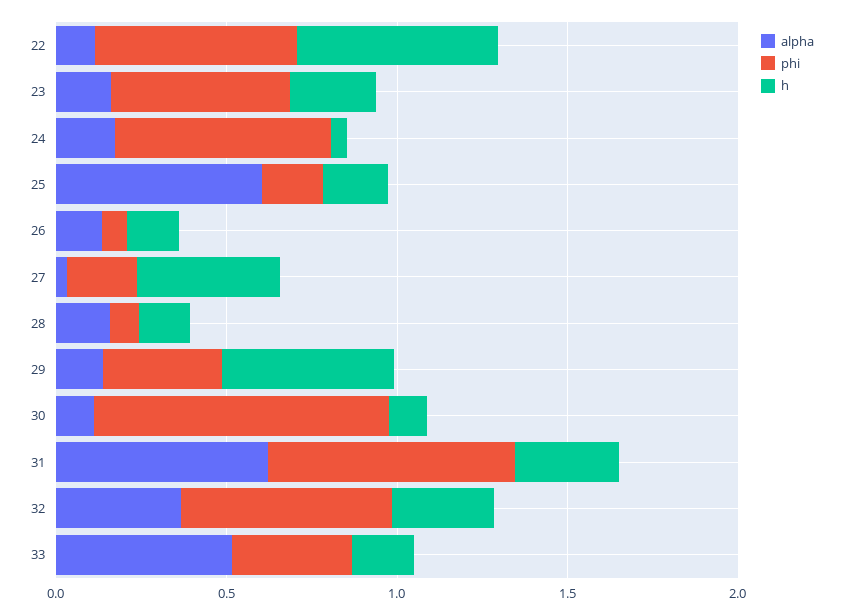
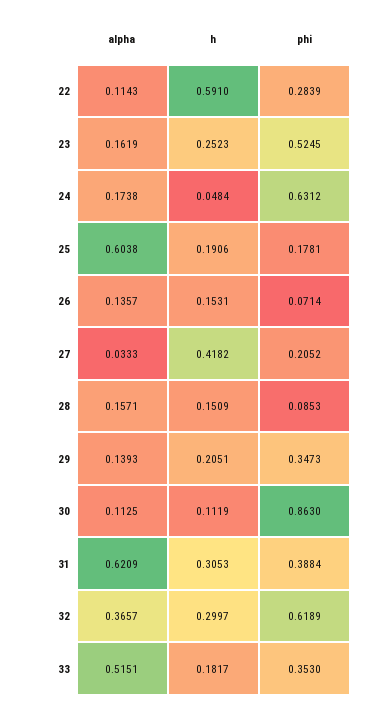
  {
    "alpha": {
      "22": 0.1143,
      "23": 0.1619,
      "24": 0.1738,
      "25": 0.6038,
      "26": 0.1357,
      "27": 0.0333,
      "28": 0.1571,
      "29": 0.1393,
      "30": 0.1125,
      "31": 0.6209,
      "32": 0.3657,
      "33": 0.5151
    },
    "phi": {
-     "22": 0.6,
+     "22": 0.2839,
      "23": 0.5245,
      "24": 0.6312,
      "25": 0.1781,
      "26": 0.0714,
      "27": 0.2052,
      "28": 0.0853,
      "29": 0.3473,
      "30": 0.863,
-     "31": 0.7,
+     "31": 0.3884,
      "32": 0.6189,
      "33": 0.353
    },
    "h": {
      "22": 0.591,
      "23": 0.2523,
      "24": 0.0484,
      "25": 0.1906,
      "26": 0.1531,
      "27": 0.4182,
      "28": 0.1509,
-     "29": 0.5,
+     "29": 0.2051,
      "30": 0.1119,
      "31": 0.3053,
      "32": 0.2997,
      "33": 0.1817
    }
  }

